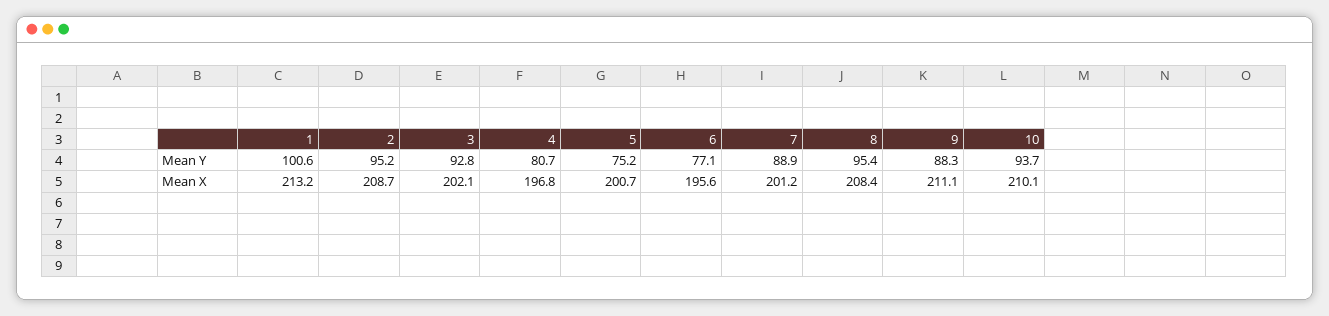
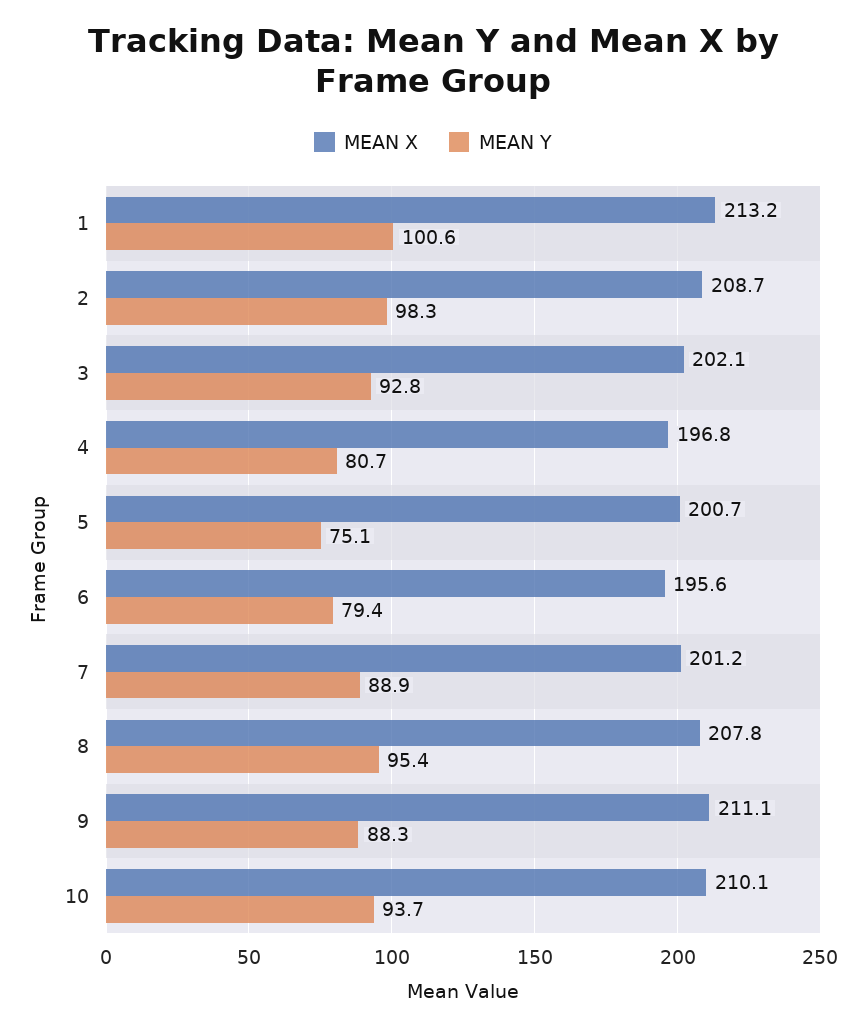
  {
    "Mean Y": {
      "1": 100.6,
-     "2": 95.2,
+     "2": 98.3,
      "3": 92.8,
      "4": 80.7,
-     "5": 75.2,
+     "5": 75.1,
-     "6": 77.1,
+     "6": 79.4,
      "7": 88.9,
      "8": 95.4,
      "9": 88.3,
      "10": 93.7
    },
    "Mean X": {
      "1": 213.2,
      "2": 208.7,
      "3": 202.1,
      "4": 196.8,
      "5": 200.7,
      "6": 195.6,
      "7": 201.2,
-     "8": 208.4,
+     "8": 207.8,
      "9": 211.1,
      "10": 210.1
    }
  }

